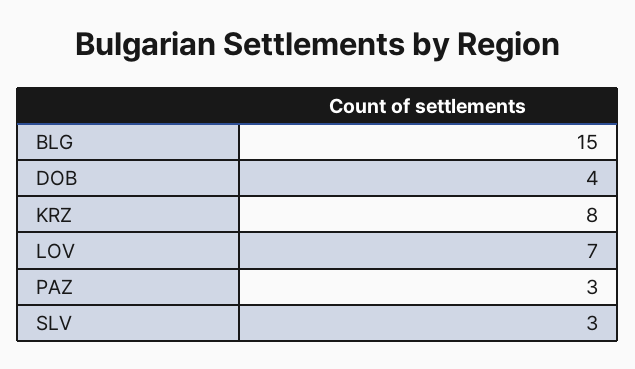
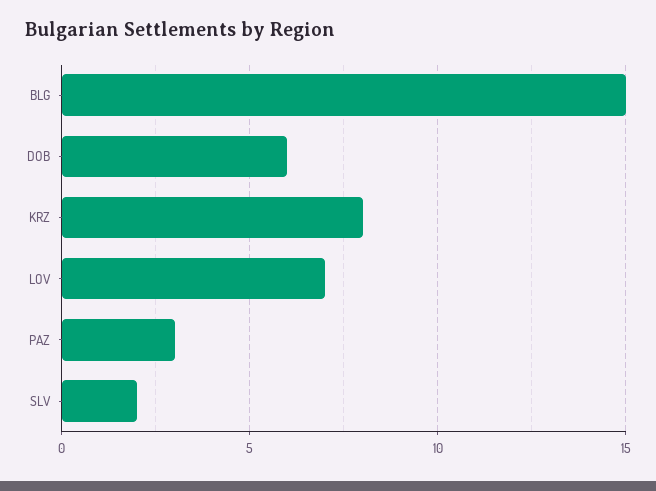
  {
    "BLG": 15,
-   "DOB": 4,
+   "DOB": 6,
    "KRZ": 8,
    "LOV": 7,
    "PAZ": 3,
-   "SLV": 3
+   "SLV": 2
  }

